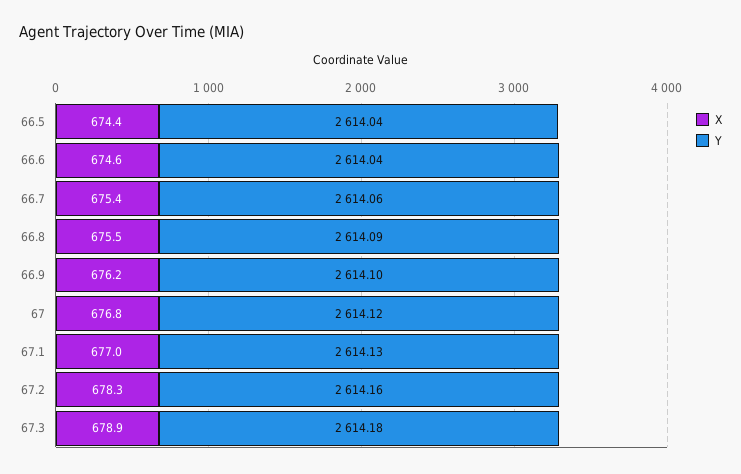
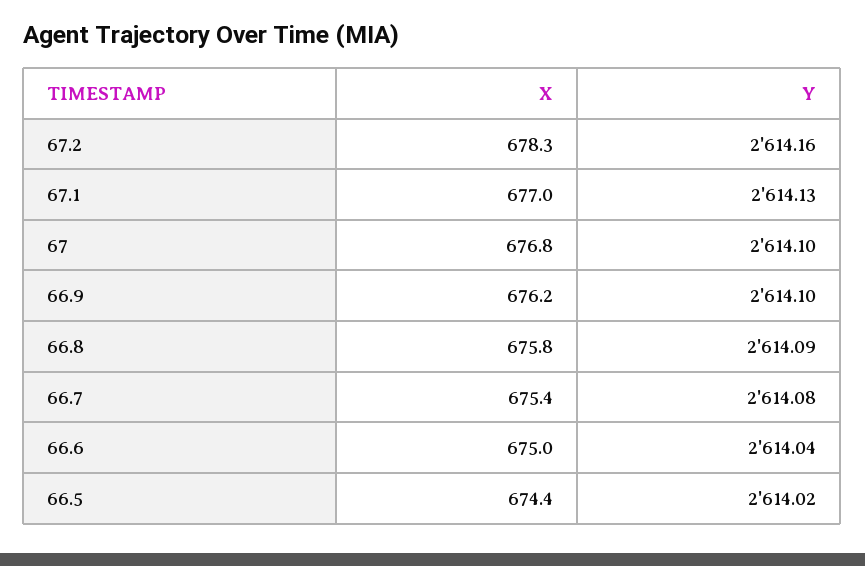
  {
    "X": {
      "66.5": 674.4,
-     "66.6": 674.6,
+     "66.6": 675,
      "66.7": 675.4,
-     "66.8": 675.5,
+     "66.8": 675.8,
      "66.9": 676.2,
      "67": 676.8,
      "67.1": 677,
-     "67.2": 678.3,
+     "67.2": 678.3
-     "67.3": 678.9
    },
    "Y": {
-     "66.5": 2614.04,
+     "66.5": 2614.02,
      "66.6": 2614.04,
-     "66.7": 2614.06,
+     "66.7": 2614.08,
      "66.8": 2614.09,
      "66.9": 2614.1,
-     "67": 2614.12,
+     "67": 2614.1,
      "67.1": 2614.13,
-     "67.2": 2614.16,
+     "67.2": 2614.16
-     "67.3": 2614.18
    }
  }

